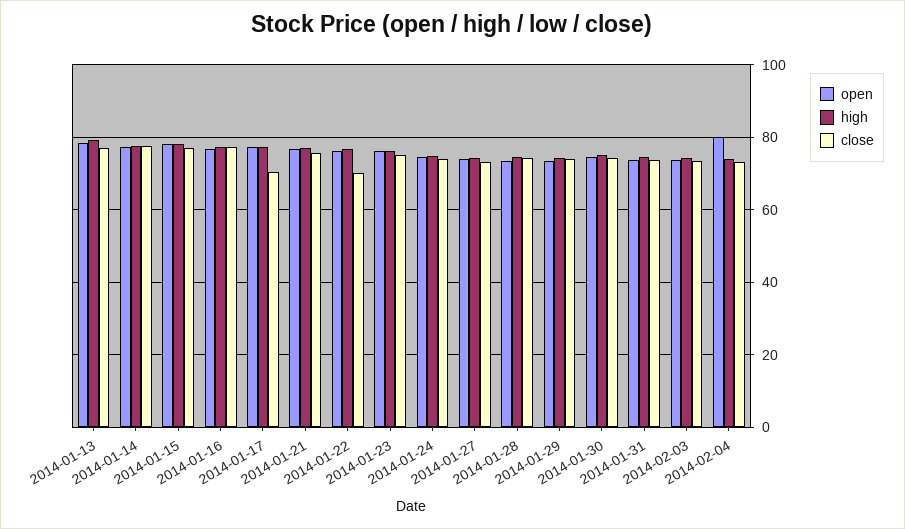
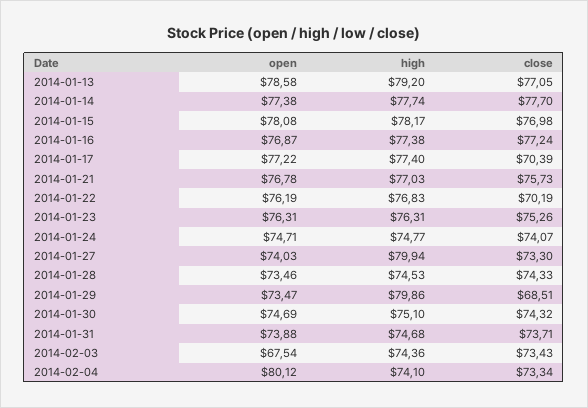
  {
    "open": {
      "2014-01-13": 78.58,
      "2014-01-14": 77.38,
      "2014-01-15": 78.08,
      "2014-01-16": 76.87,
      "2014-01-17": 77.22,
      "2014-01-21": 76.78,
      "2014-01-22": 76.19,
      "2014-01-23": 76.31,
      "2014-01-24": 74.71,
      "2014-01-27": 74.03,
      "2014-01-28": 73.46,
      "2014-01-29": 73.47,
      "2014-01-30": 74.69,
      "2014-01-31": 73.88,
-     "2014-02-03": 74,
+     "2014-02-03": 67.54,
      "2014-02-04": 80.12
    },
    "high": {
      "2014-01-13": 79.2,
      "2014-01-14": 77.74,
      "2014-01-15": 78.17,
      "2014-01-16": 77.38,
      "2014-01-17": 77.4,
      "2014-01-21": 77.03,
      "2014-01-22": 76.83,
      "2014-01-23": 76.31,
      "2014-01-24": 74.77,
-     "2014-01-27": 74,
+     "2014-01-27": 79.94,
      "2014-01-28": 74.53,
-     "2014-01-29": 74,
+     "2014-01-29": 79.86,
      "2014-01-30": 75.1,
      "2014-01-31": 74.68,
      "2014-02-03": 74.36,
      "2014-02-04": 74.1
    },
    "close": {
      "2014-01-13": 77.05,
      "2014-01-14": 77.7,
      "2014-01-15": 76.98,
      "2014-01-16": 77.24,
      "2014-01-17": 70.39,
      "2014-01-21": 75.73,
      "2014-01-22": 70.19,
      "2014-01-23": 75.26,
      "2014-01-24": 74.07,
      "2014-01-27": 73.3,
      "2014-01-28": 74.33,
-     "2014-01-29": 74,
+     "2014-01-29": 68.51,
      "2014-01-30": 74.32,
      "2014-01-31": 73.71,
      "2014-02-03": 73.43,
      "2014-02-04": 73.34
    }
  }

